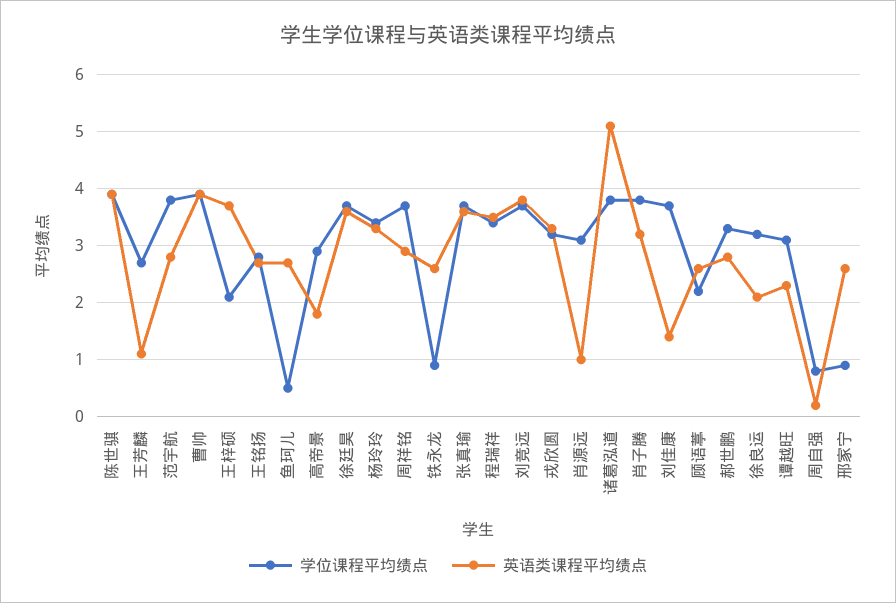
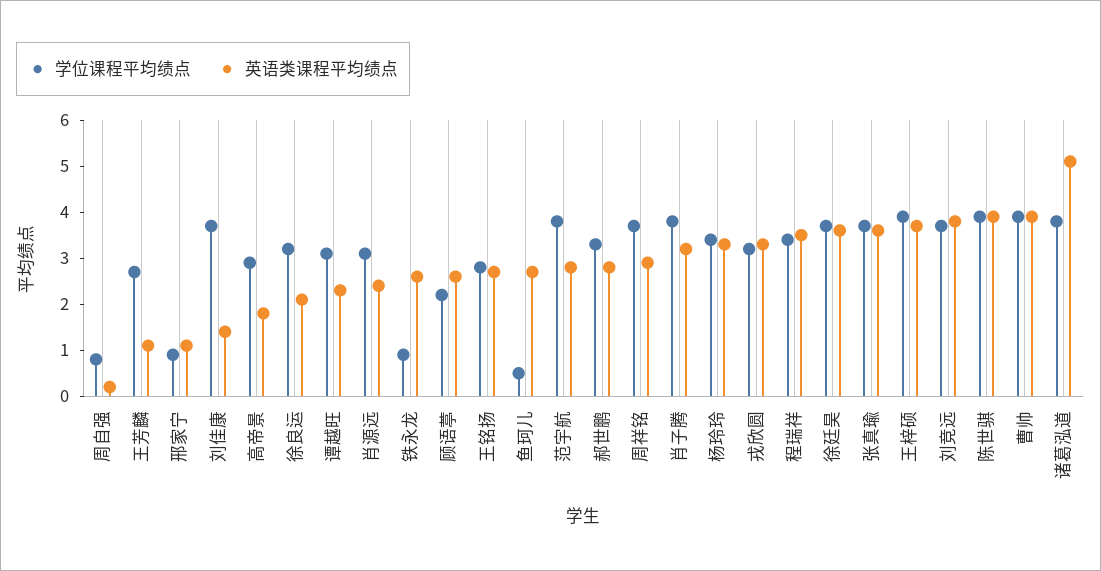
  {
    "学位课程平均绩点": {
      "陈世骐": 4,
      "王芳麟": 2.5,
      "范宇航": 4,
      "曹帅": 4,
-     "王梓硕": 2,
+     "王梓硕": 4,
      "王铭扬": 3,
      "鱼珂儿": 0.5,
      "高帝景": 3,
      "徐廷昊": 3.5,
      "杨玲玲": 3.5,
      "周祥铭": 3.5,
      "铁永龙": 1,
      "张真瑜": 3.5,
      "程瑞祥": 3.5,
      "刘竞远": 3.5,
      "戎欣圆": 3,
      "肖源远": 3,
      "诸葛泓道": 4,
      "肖子腾": 4,
      "刘佳康": 3.5,
      "顾语葶": 2,
      "郝世鹏": 3.5,
      "徐良运": 3,
      "谭越旺": 3,
      "周自强": 1,
      "邢家宁": 1
    },
    "英语类课程平均绩点": {
      "陈世骐": 4,
      "王芳麟": 1,
      "范宇航": 3,
      "曹帅": 4,
      "王梓硕": 3.5,
      "王铭扬": 2.5,
      "鱼珂儿": 2.5,
      "高帝景": 2,
      "徐廷昊": 3.5,
      "杨玲玲": 3.5,
      "周祥铭": 3,
      "铁永龙": 2.5,
      "张真瑜": 3.5,
      "程瑞祥": 3.5,
      "刘竞远": 4,
      "戎欣圆": 3.5,
-     "肖源远": 1,
+     "肖源远": 2.5,
      "诸葛泓道": 5,
      "肖子腾": 3,
      "刘佳康": 1.5,
      "顾语葶": 2.5,
      "郝世鹏": 3,
      "徐良运": 2,
      "谭越旺": 2.5,
      "周自强": 0,
-     "邢家宁": 2.5
+     "邢家宁": 1
    }
  }

